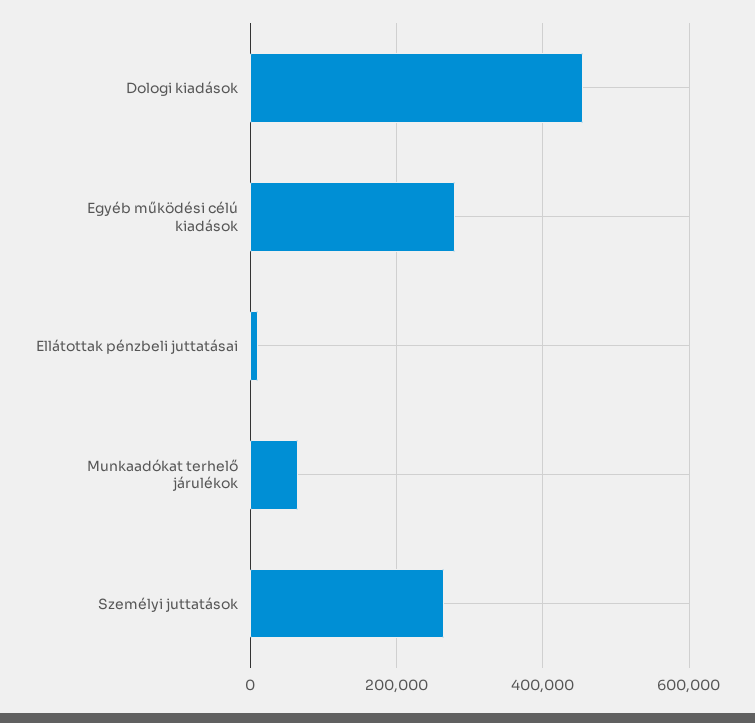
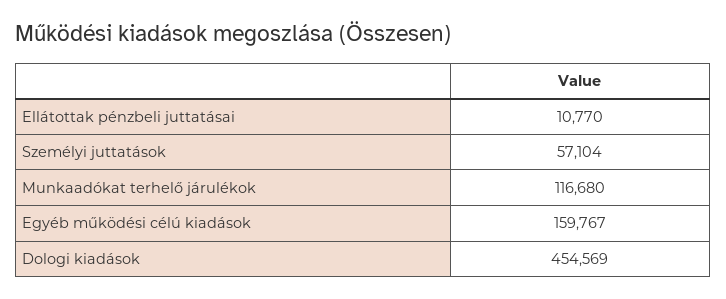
  {
    "Dologi kiadások": 454569,
-   "Egyéb működési célú kiadások": 280000,
+   "Egyéb működési célú kiadások": 159767,
    "Ellátottak pénzbeli juttatásai": 10770,
-   "Munkaadókat terhelő járulékok": 60000,
+   "Munkaadókat terhelő járulékok": 116680,
-   "Személyi juttatások": 260000
+   "Személyi juttatások": 57104
  }

